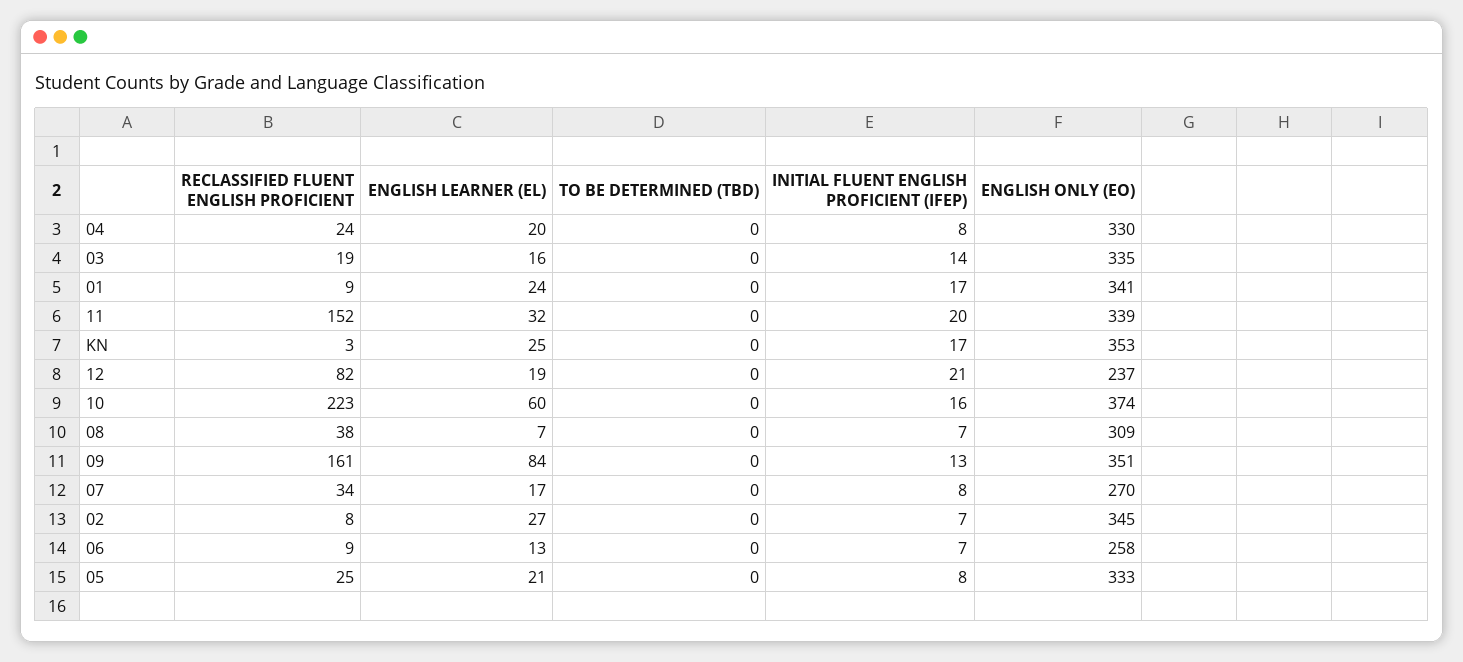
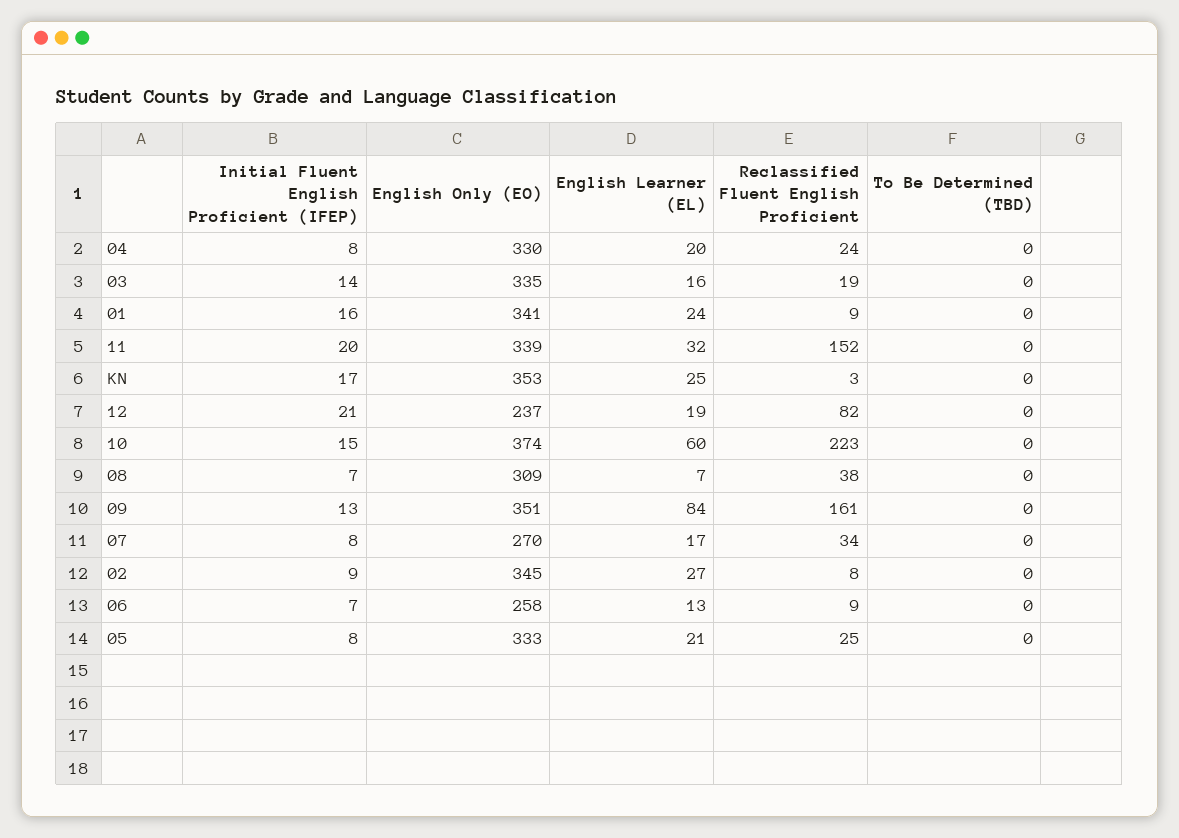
  {
    "RECLASSIFIED FLUENT ENGLISH PROFICIENT": {
      "04": 24,
      "03": 19,
      "01": 9,
      "11": 152,
      "KN": 3,
      "12": 82,
      "10": 223,
      "08": 38,
      "09": 161,
      "07": 34,
      "02": 8,
      "06": 9,
      "05": 25
    },
    "ENGLISH LEARNER (EL)": {
      "04": 20,
      "03": 16,
      "01": 24,
      "11": 32,
      "KN": 25,
      "12": 19,
      "10": 60,
      "08": 7,
      "09": 84,
      "07": 17,
      "02": 27,
      "06": 13,
      "05": 21
    },
    "TO BE DETERMINED (TBD)": {
      "04": 0,
      "03": 0,
      "01": 0,
      "11": 0,
      "KN": 0,
      "12": 0,
      "10": 0,
      "08": 0,
      "09": 0,
      "07": 0,
      "02": 0,
      "06": 0,
      "05": 0
    },
    "INITIAL FLUENT ENGLISH PROFICIENT (IFEP)": {
      "04": 8,
      "03": 14,
-     "01": 17,
+     "01": 16,
      "11": 20,
      "KN": 17,
      "12": 21,
-     "10": 16,
+     "10": 15,
      "08": 7,
      "09": 13,
      "07": 8,
-     "02": 7,
+     "02": 9,
      "06": 7,
      "05": 8
    },
    "ENGLISH ONLY (EO)": {
      "04": 330,
      "03": 335,
      "01": 341,
      "11": 339,
      "KN": 353,
      "12": 237,
      "10": 374,
      "08": 309,
      "09": 351,
      "07": 270,
      "02": 345,
      "06": 258,
      "05": 333
    }
  }

